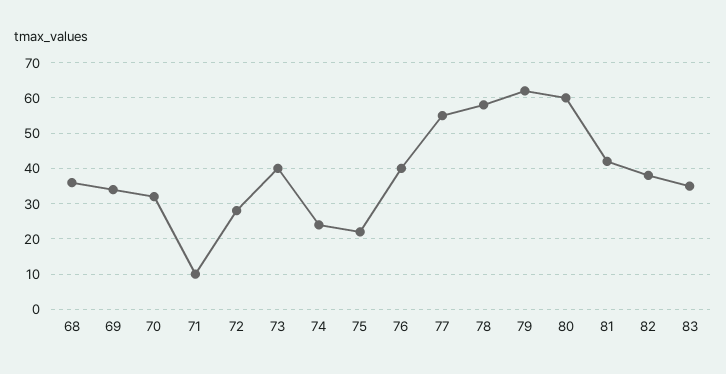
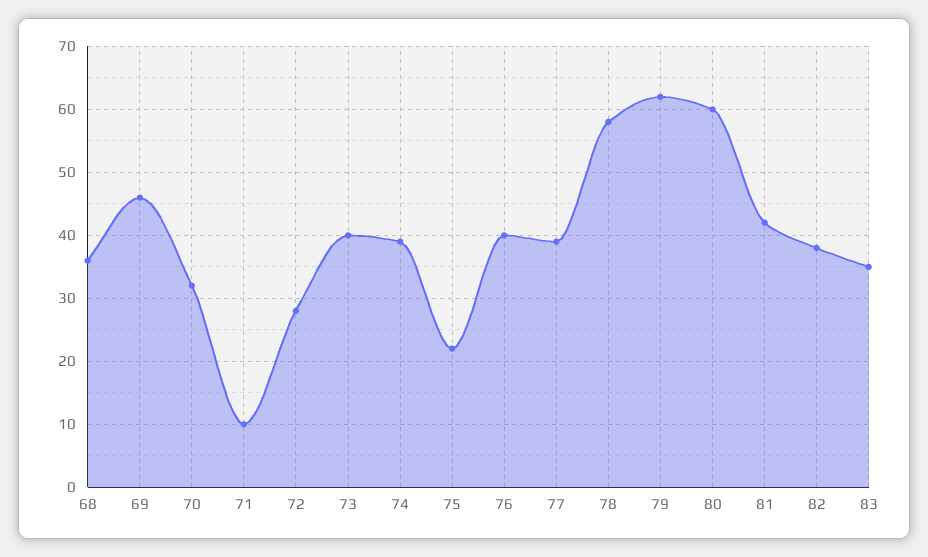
  {
    "68": 36,
-   "69": 35,
+   "69": 46,
    "70": 32,
    "71": 10,
    "72": 28,
    "73": 40,
-   "74": 25,
+   "74": 39,
    "75": 22,
    "76": 40,
-   "77": 55,
+   "77": 39,
    "78": 58,
    "79": 62,
    "80": 60,
    "81": 42,
    "82": 38,
    "83": 35
  }

